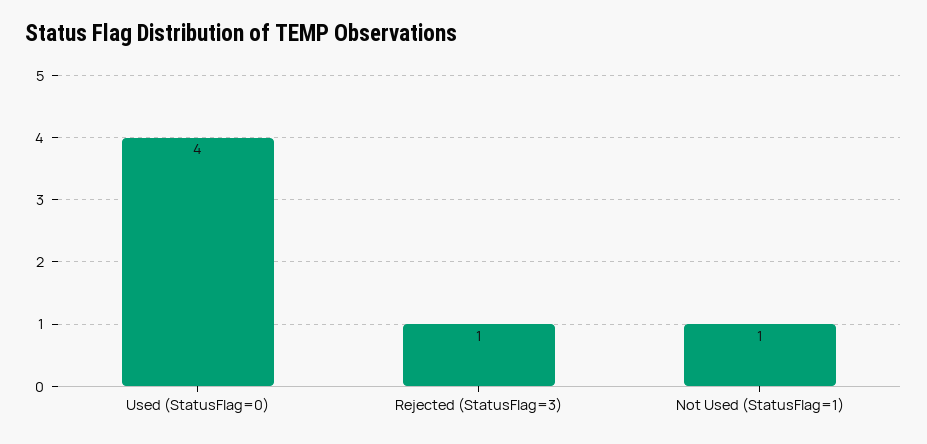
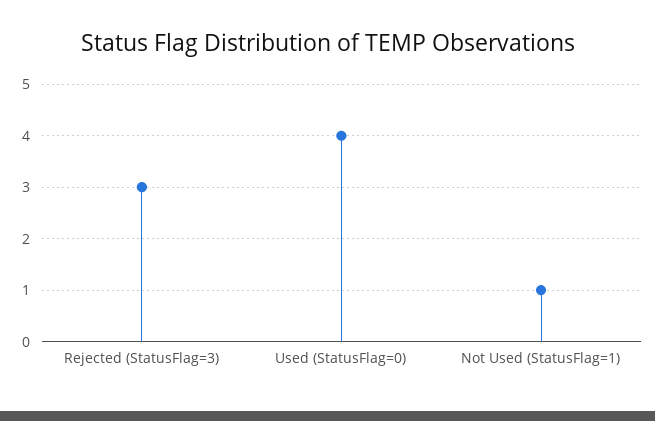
  {
    "Used (StatusFlag=0)": 4,
-   "Rejected (StatusFlag=3)": 1,
+   "Rejected (StatusFlag=3)": 3,
    "Not Used (StatusFlag=1)": 1
  }

